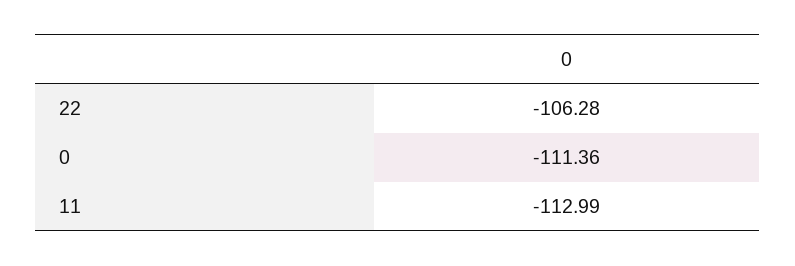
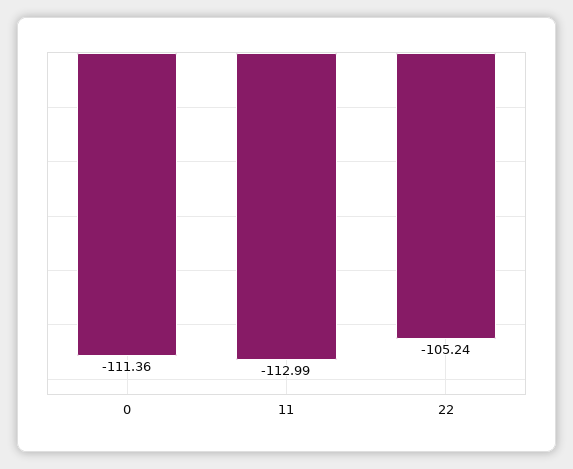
  {
-   "22": -106.28,
+   "22": -105.24,
    "0": -111.36,
    "11": -112.99
  }

